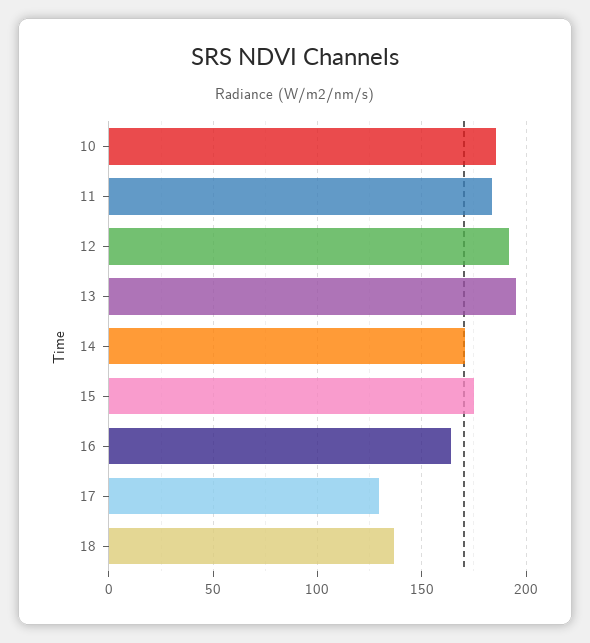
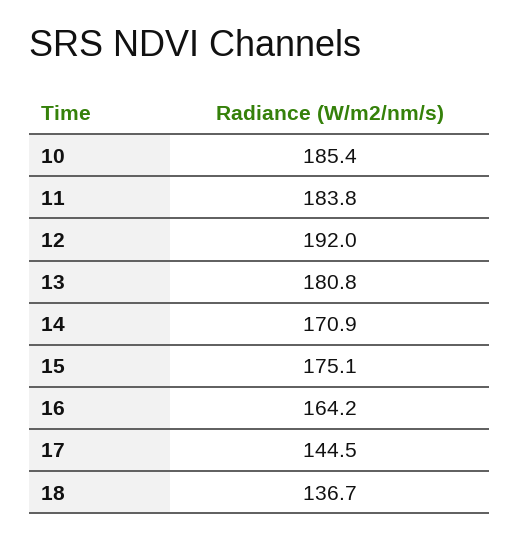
  {
    "10": 185.4,
    "11": 183.8,
    "12": 192,
-   "13": 195,
+   "13": 180.8,
    "14": 170.9,
    "15": 175.1,
    "16": 164.2,
-   "17": 130,
+   "17": 144.5,
    "18": 136.7
  }

